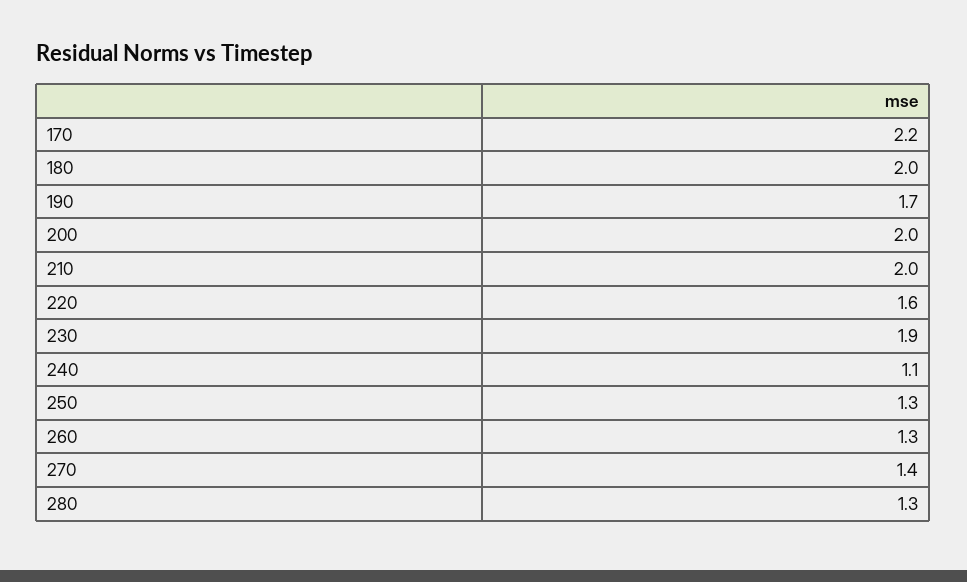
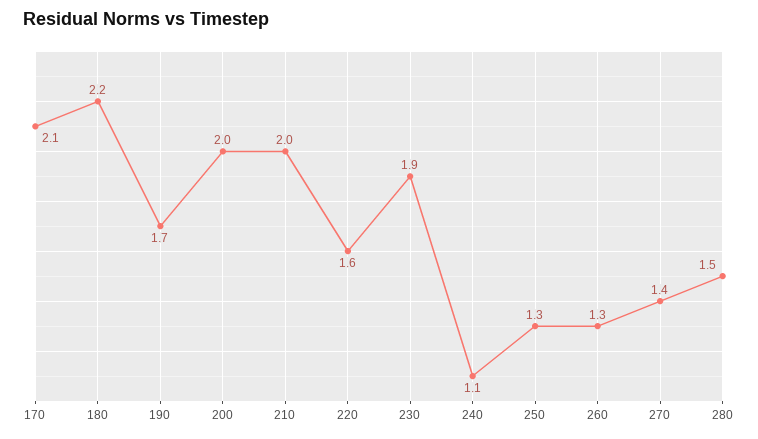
  {
-   "170": 2.2,
+   "170": 2.1,
-   "180": 2,
+   "180": 2.2,
    "190": 1.7,
    "200": 2,
    "210": 2,
    "220": 1.6,
    "230": 1.9,
    "240": 1.1,
    "250": 1.3,
    "260": 1.3,
    "270": 1.4,
-   "280": 1.3
+   "280": 1.5
  }

